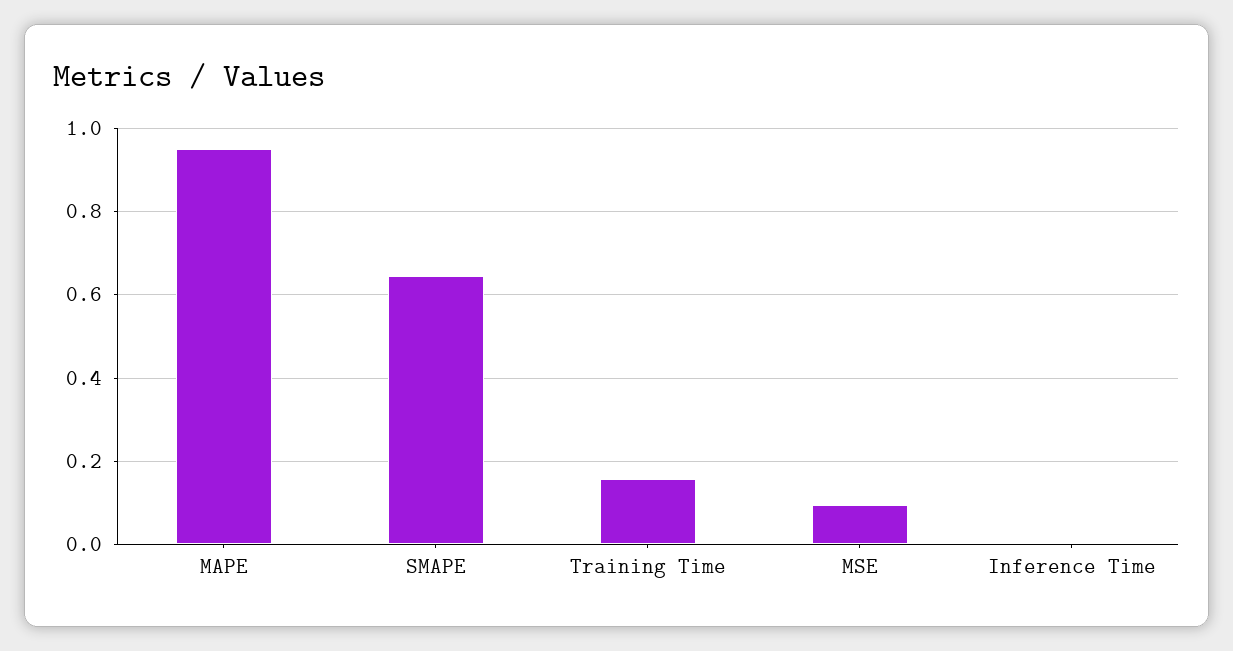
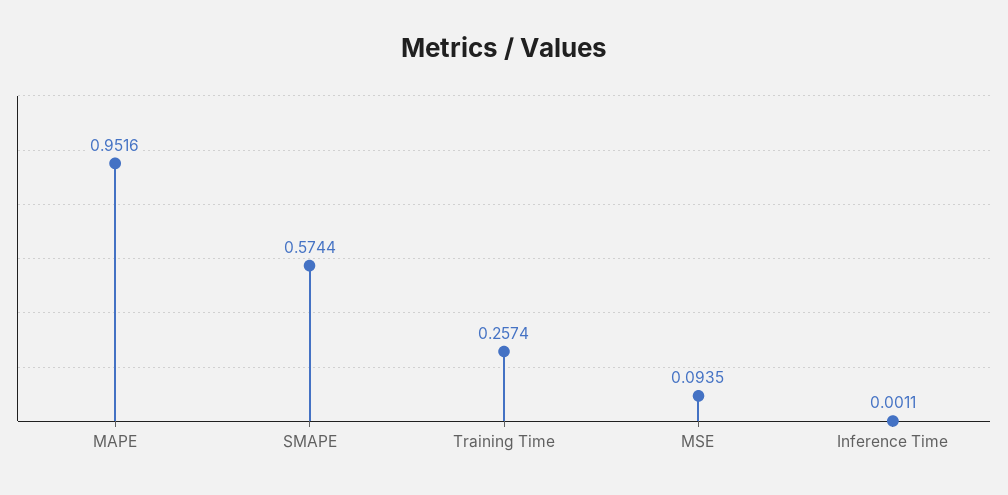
  {
    "MAPE": 0.9516,
-   "SMAPE": 0.64,
+   "SMAPE": 0.5744,
-   "Training Time": 0.16,
+   "Training Time": 0.2574,
    "MSE": 0.0935,
    "Inference Time": 0.0011
  }

